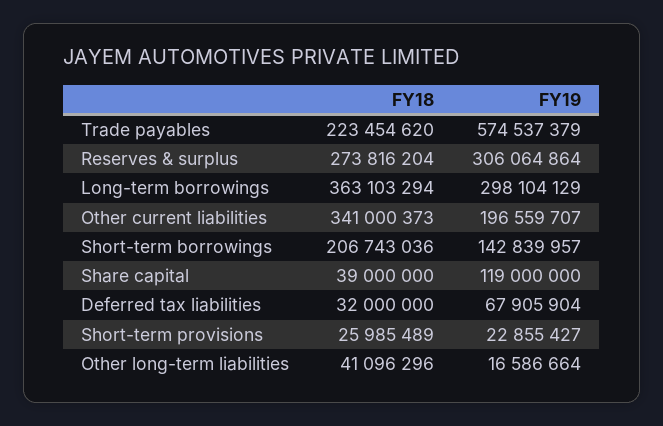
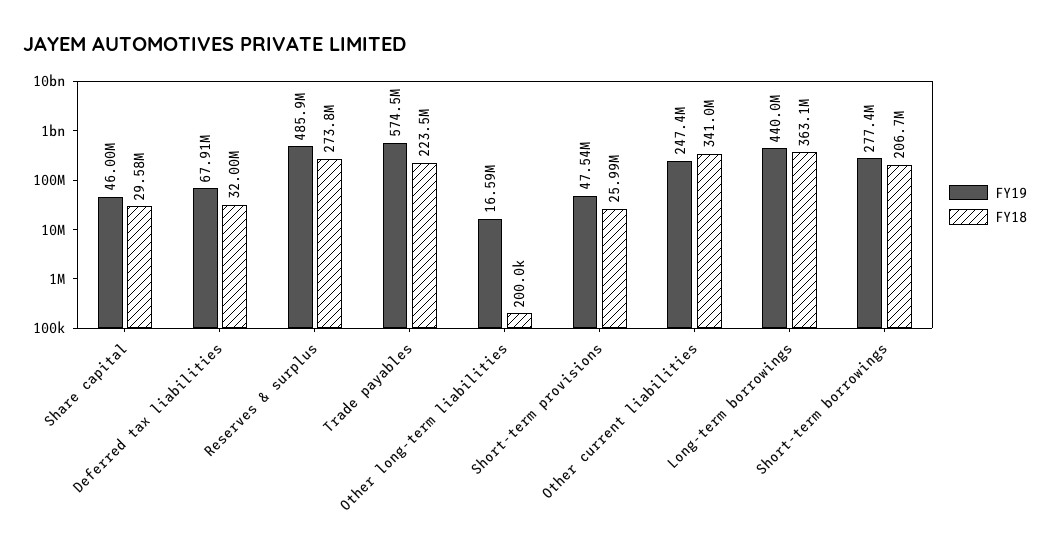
  {
    "FY18": {
      "Trade payables": 223454620,
      "Reserves & surplus": 273816204,
      "Long-term borrowings": 363103294,
      "Other current liabilities": 341000373,
      "Short-term borrowings": 206743036,
-     "Share capital": 39000000,
+     "Share capital": 29580000,
      "Deferred tax liabilities": 32000000,
      "Short-term provisions": 25985489,
-     "Other long-term liabilities": 41096296
+     "Other long-term liabilities": 200000
    },
    "FY19": {
      "Trade payables": 574537379,
-     "Reserves & surplus": 306064864,
+     "Reserves & surplus": 485900000,
-     "Long-term borrowings": 298104129,
+     "Long-term borrowings": 440000000,
-     "Other current liabilities": 196559707,
+     "Other current liabilities": 247400000,
-     "Short-term borrowings": 142839957,
+     "Short-term borrowings": 277400000,
-     "Share capital": 119000000,
+     "Share capital": 46000000,
      "Deferred tax liabilities": 67905904,
-     "Short-term provisions": 22855427,
+     "Short-term provisions": 47540000,
      "Other long-term liabilities": 16586664
    }
  }

